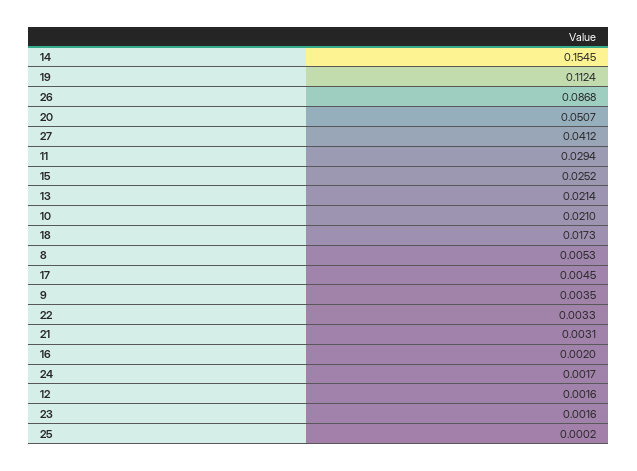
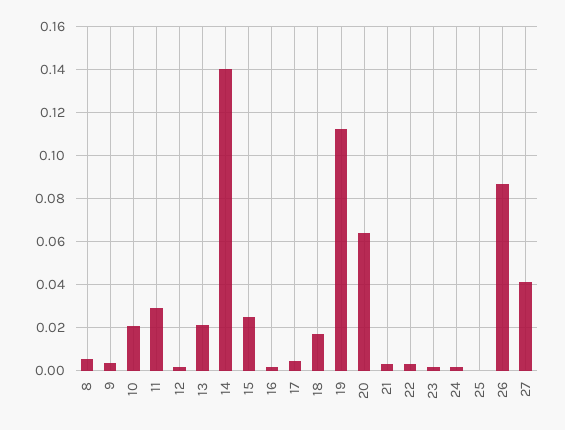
  {
-   "14": 0.1545,
+   "14": 0.14,
    "19": 0.1124,
    "26": 0.0868,
-   "20": 0.0507,
+   "20": 0.065,
    "27": 0.0412,
    "11": 0.0294,
    "15": 0.0252,
    "13": 0.0214,
    "10": 0.021,
    "18": 0.0173,
    "8": 0.0053,
    "17": 0.0045,
    "9": 0.0035,
    "22": 0.0033,
    "21": 0.0031,
    "16": 0.002,
    "24": 0.0017,
    "12": 0.0016,
    "23": 0.0016,
    "25": 0.0002
  }

